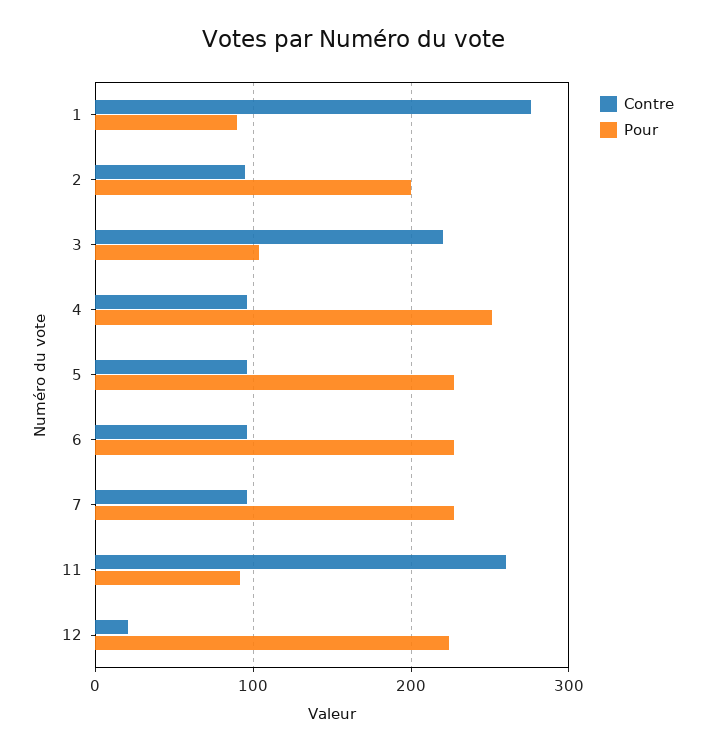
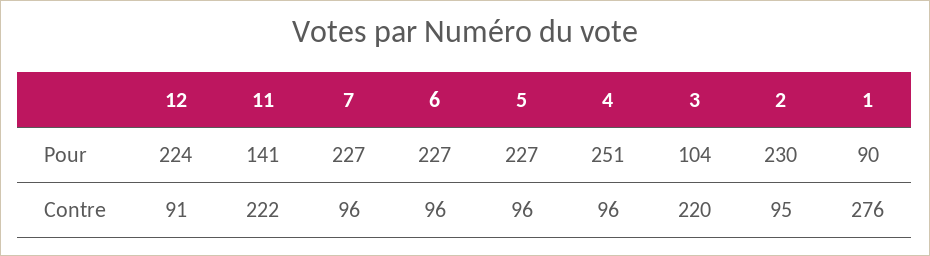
  {
    "Contre": {
      "1": 276,
      "2": 95,
      "3": 220,
      "4": 96,
      "5": 96,
      "6": 96,
      "7": 96,
-     "11": 260,
+     "11": 222,
-     "12": 20
+     "12": 91
    },
    "Pour": {
      "1": 90,
-     "2": 200,
+     "2": 230,
      "3": 104,
      "4": 251,
      "5": 227,
      "6": 227,
      "7": 227,
-     "11": 90,
+     "11": 141,
      "12": 224
    }
  }

